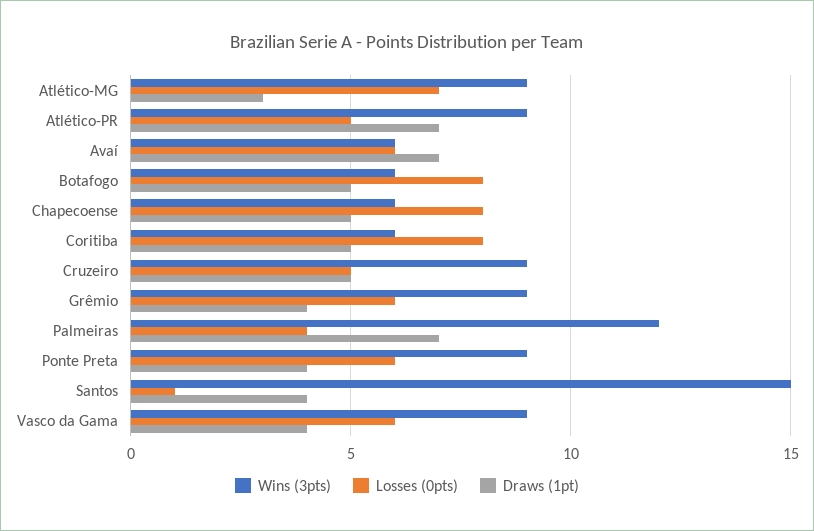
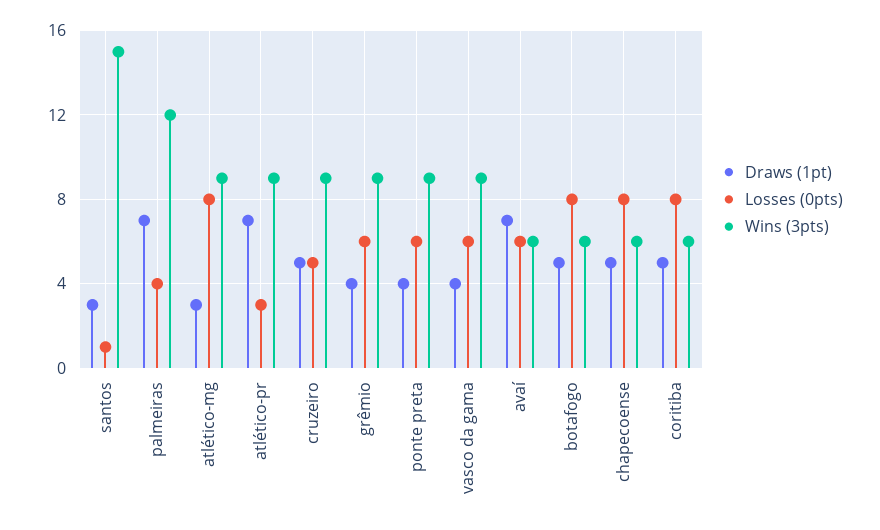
  {
    "Wins (3pts)": {
      "Atlético-MG": 9,
      "Atlético-PR": 9,
      "Avaí": 6,
      "Botafogo": 6,
      "Chapecoense": 6,
      "Coritiba": 6,
      "Cruzeiro": 9,
      "Grêmio": 9,
      "Palmeiras": 12,
      "Ponte Preta": 9,
      "Santos": 15,
      "Vasco da Gama": 9
    },
    "Losses (0pts)": {
-     "Atlético-MG": 7,
+     "Atlético-MG": 8,
-     "Atlético-PR": 5,
+     "Atlético-PR": 3,
      "Avaí": 6,
      "Botafogo": 8,
      "Chapecoense": 8,
      "Coritiba": 8,
      "Cruzeiro": 5,
      "Grêmio": 6,
      "Palmeiras": 4,
      "Ponte Preta": 6,
      "Santos": 1,
      "Vasco da Gama": 6
    },
    "Draws (1pt)": {
      "Atlético-MG": 3,
      "Atlético-PR": 7,
      "Avaí": 7,
      "Botafogo": 5,
      "Chapecoense": 5,
      "Coritiba": 5,
      "Cruzeiro": 5,
      "Grêmio": 4,
      "Palmeiras": 7,
      "Ponte Preta": 4,
-     "Santos": 4,
+     "Santos": 3,
      "Vasco da Gama": 4
    }
  }

